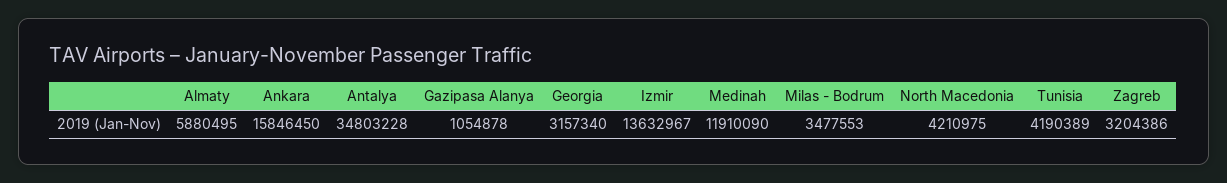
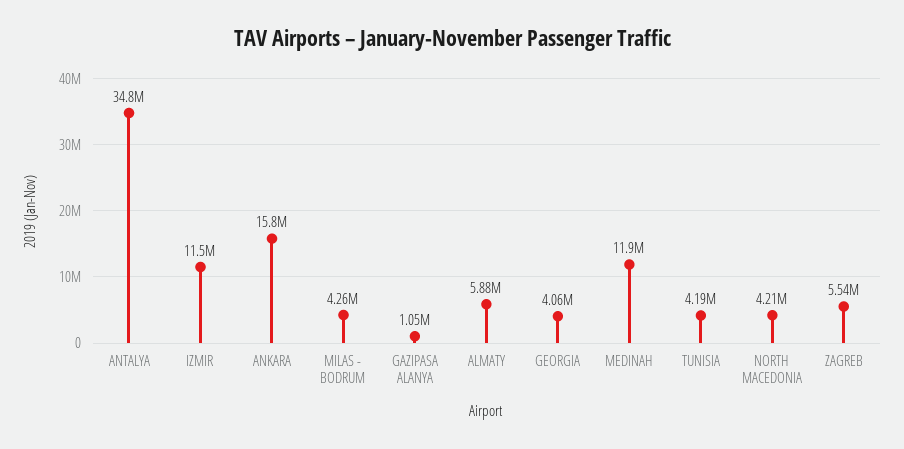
  {
    "Almaty": 5880495,
    "Ankara": 15846450,
    "Antalya": 34803228,
    "Gazipasa Alanya": 1054878,
-   "Georgia": 3157340,
+   "Georgia": 4060000,
-   "Izmir": 13632967,
+   "Izmir": 11500000,
    "Medinah": 11910090,
-   "Milas - Bodrum": 3477553,
+   "Milas - Bodrum": 4260000,
    "North Macedonia": 4210975,
    "Tunisia": 4190389,
-   "Zagreb": 3204386
+   "Zagreb": 5540000
  }

